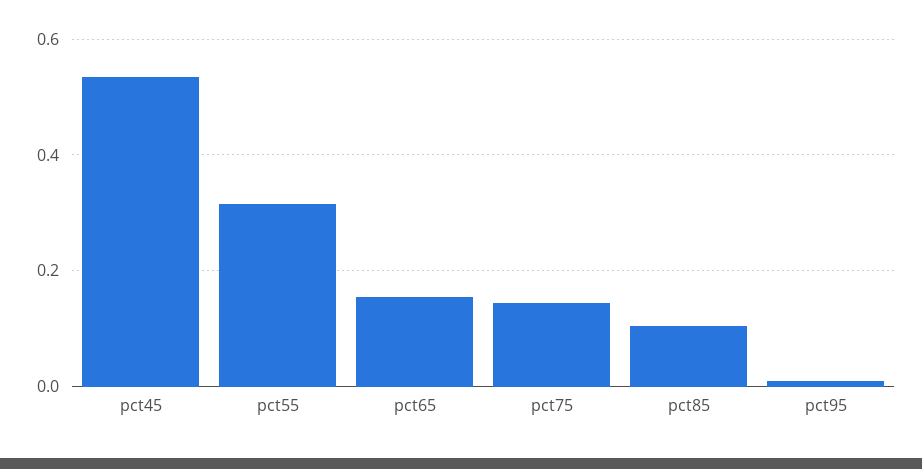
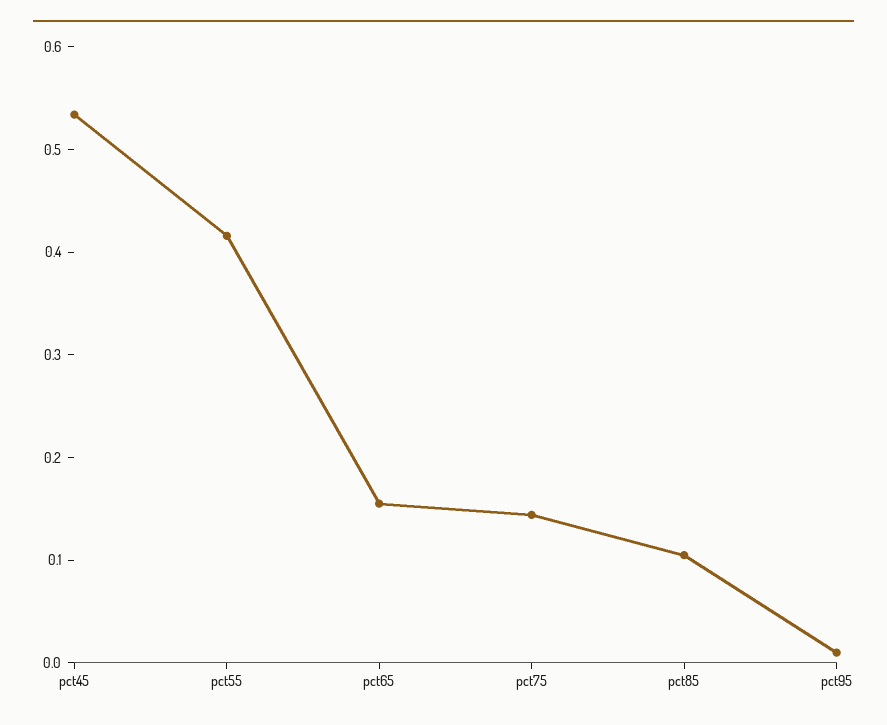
  {
    "pct45": 0.54,
-   "pct55": 0.32,
+   "pct55": 0.42,
    "pct65": 0.16,
    "pct75": 0.14,
    "pct85": 0.1,
    "pct95": 0.02
  }

